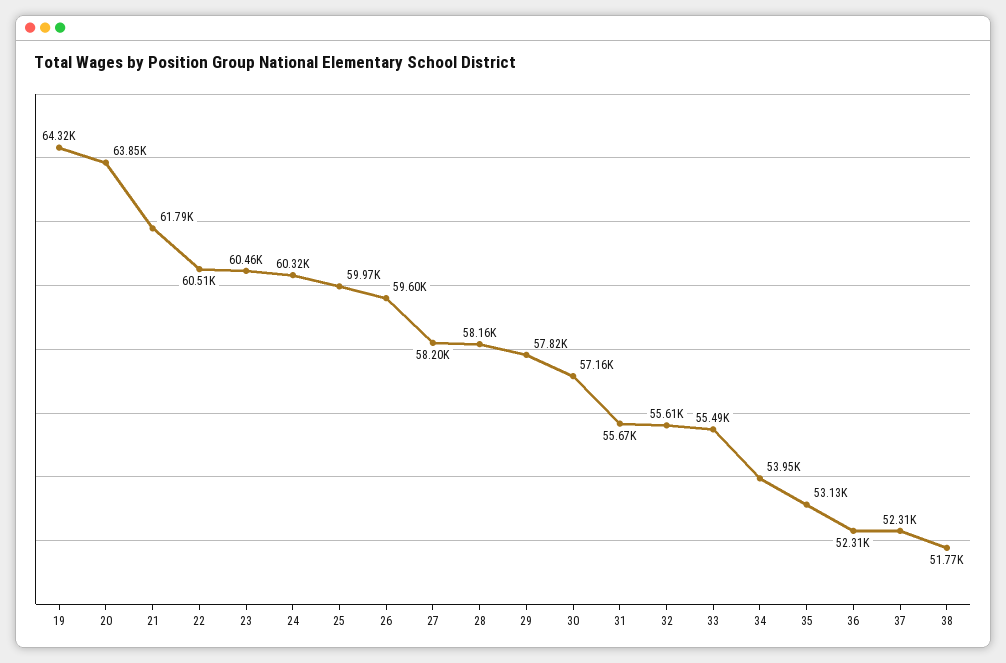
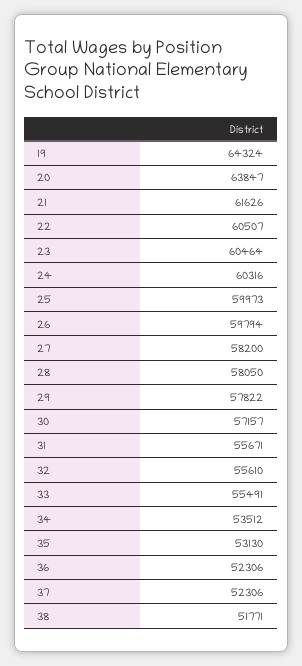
  {
    "19": 64324,
    "20": 63847,
-   "21": 61790,
+   "21": 61626,
    "22": 60507,
    "23": 60464,
    "24": 60316,
    "25": 59973,
-   "26": 59600,
+   "26": 59794,
    "27": 58200,
-   "28": 58160,
+   "28": 58050,
    "29": 57822,
    "30": 57157,
    "31": 55671,
    "32": 55610,
    "33": 55491,
-   "34": 53950,
+   "34": 53512,
    "35": 53130,
    "36": 52306,
    "37": 52306,
    "38": 51771
  }

